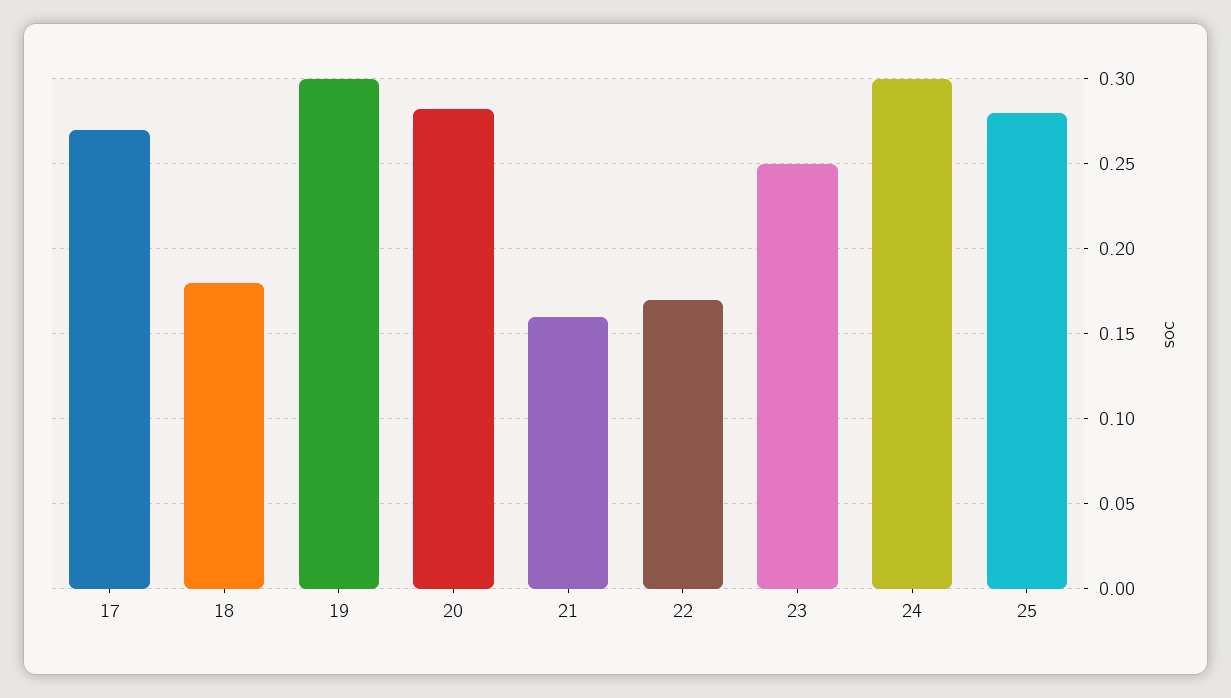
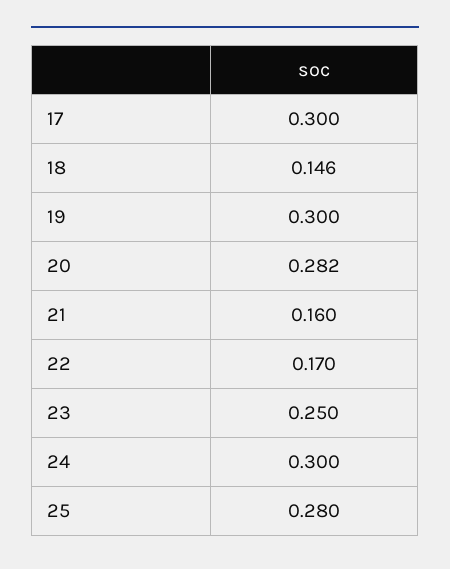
  {
-   "17": 0.27,
+   "17": 0.3,
-   "18": 0.18,
+   "18": 0.146,
    "19": 0.3,
    "20": 0.282,
    "21": 0.16,
    "22": 0.17,
    "23": 0.25,
    "24": 0.3,
    "25": 0.28
  }

